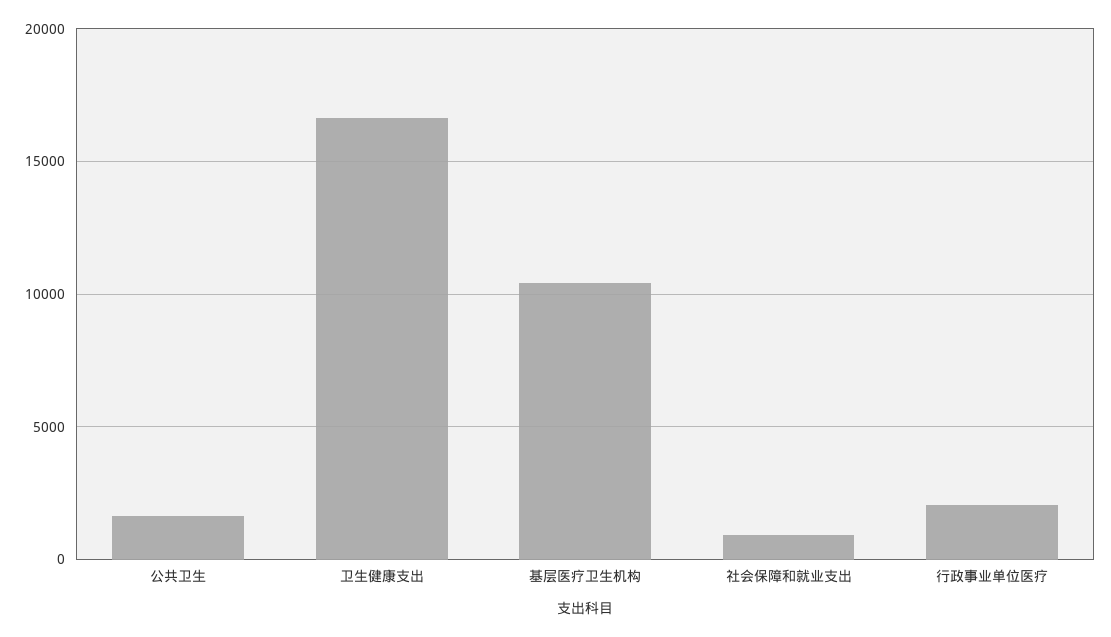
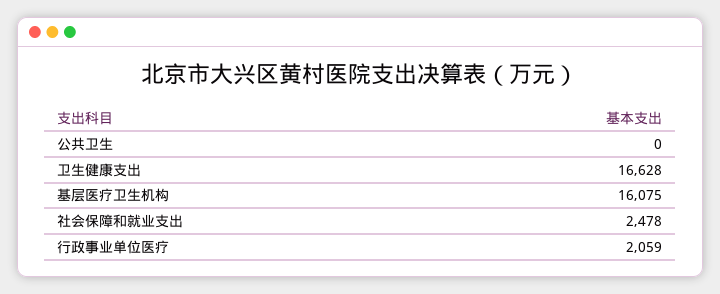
  {
-   "公共卫生": 1500,
+   "公共卫生": 0,
    "卫生健康支出": 16628,
-   "基层医疗卫生机构": 10500,
+   "基层医疗卫生机构": 16075,
-   "社会保障和就业支出": 1000,
+   "社会保障和就业支出": 2478,
    "行政事业单位医疗": 2059
  }

